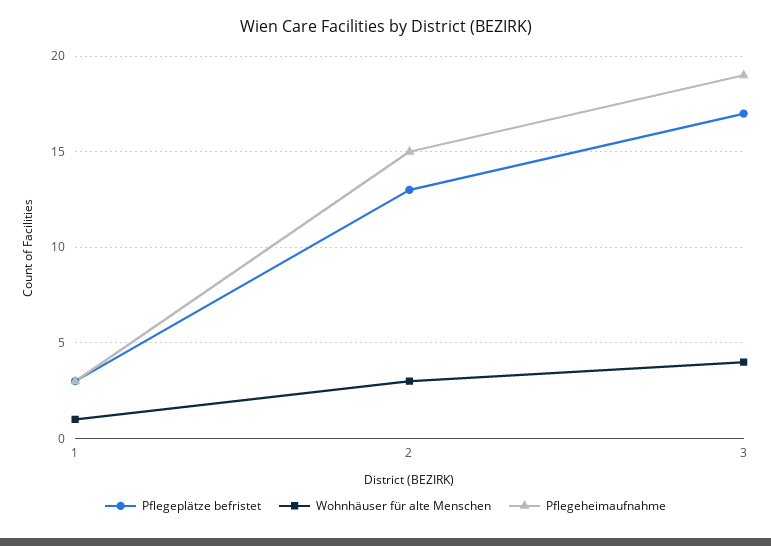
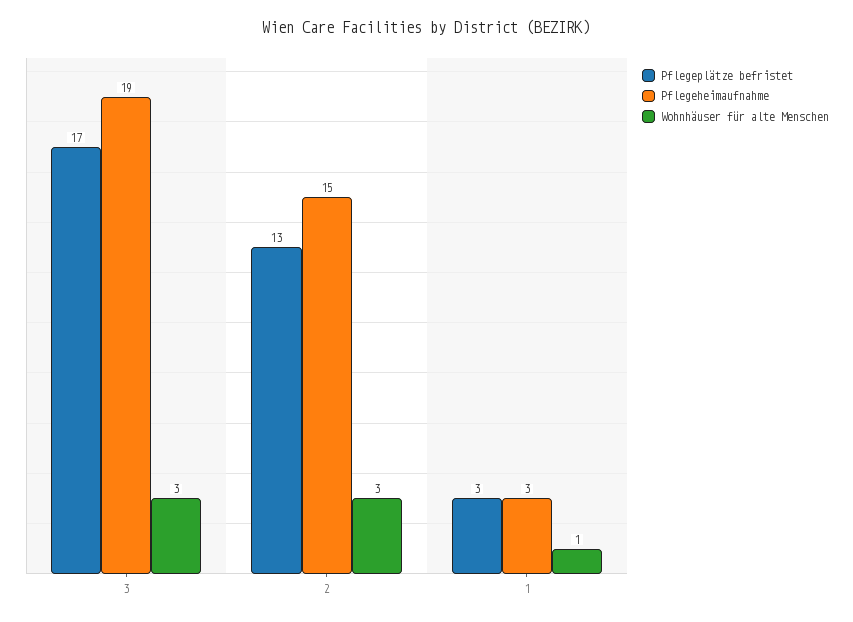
  {
    "Pflegeplätze befristet": {
      "1": 3,
      "2": 13,
      "3": 17
    },
    "Wohnhäuser für alte Menschen": {
      "1": 1,
      "2": 3,
-     "3": 4
+     "3": 3
    },
    "Pflegeheimaufnahme": {
      "1": 3,
      "2": 15,
      "3": 19
    }
  }

